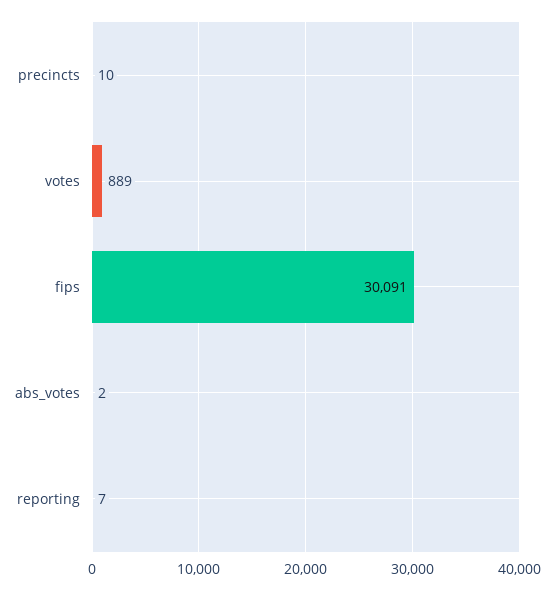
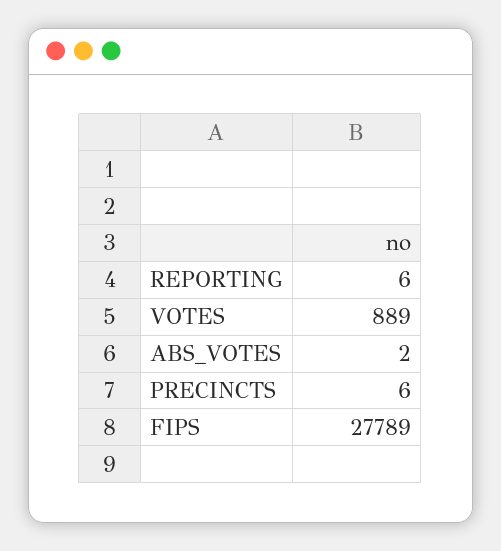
  {
-   "precincts": 10,
+   "precincts": 6,
    "votes": 889,
-   "fips": 30091,
+   "fips": 27789,
    "abs_votes": 2,
-   "reporting": 7
+   "reporting": 6
  }

